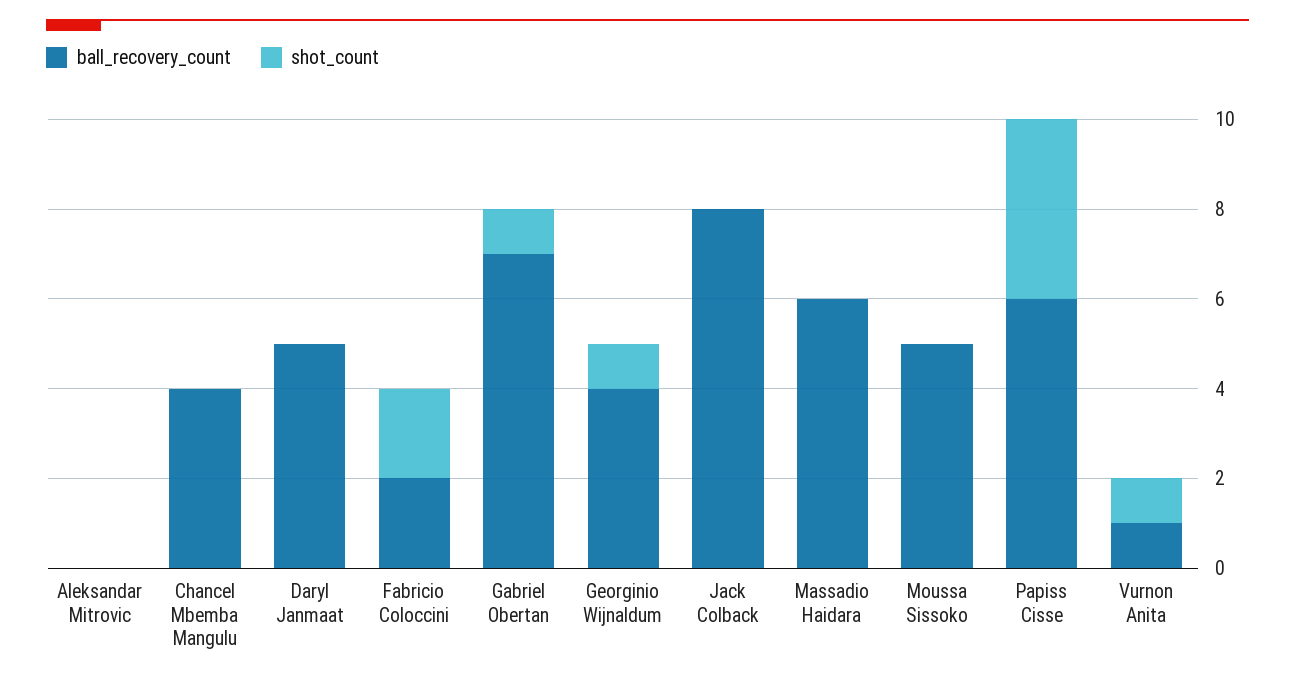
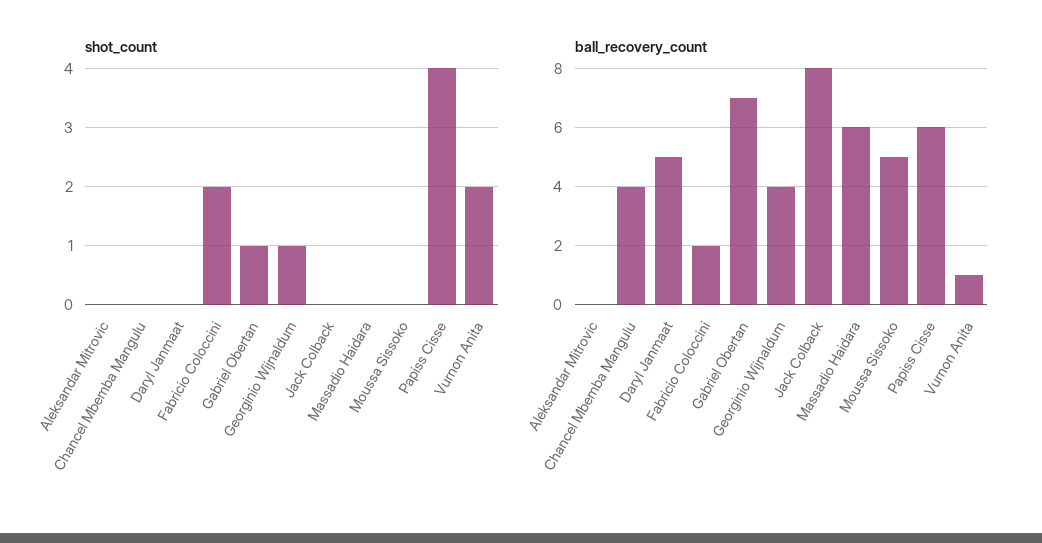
  {
    "ball_recovery_count": {
      "Aleksandar Mitrovic": 0,
      "Chancel Mbemba Mangulu": 4,
      "Daryl Janmaat": 5,
      "Fabricio Coloccini": 2,
      "Gabriel Obertan": 7,
      "Georginio Wijnaldum": 4,
      "Jack Colback": 8,
      "Massadio Haidara": 6,
      "Moussa Sissoko": 5,
      "Papiss Cisse": 6,
      "Vurnon Anita": 1
    },
    "shot_count": {
      "Aleksandar Mitrovic": 0,
      "Chancel Mbemba Mangulu": 0,
      "Daryl Janmaat": 0,
      "Fabricio Coloccini": 2,
      "Gabriel Obertan": 1,
      "Georginio Wijnaldum": 1,
      "Jack Colback": 0,
      "Massadio Haidara": 0,
      "Moussa Sissoko": 0,
      "Papiss Cisse": 4,
-     "Vurnon Anita": 1
+     "Vurnon Anita": 2
    }
  }

